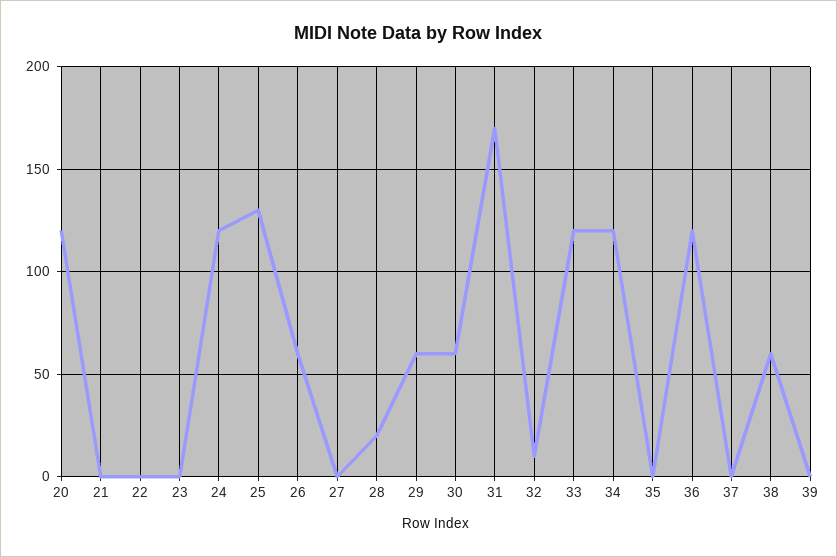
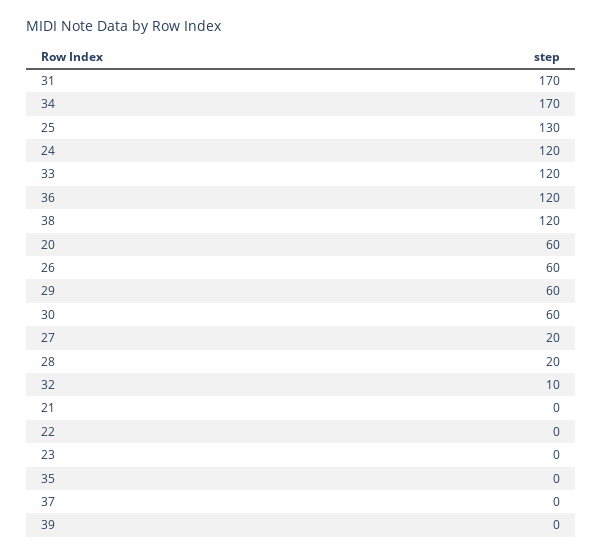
  {
-   "20": 120,
+   "20": 60,
    "21": 0,
    "22": 0,
    "23": 0,
    "24": 120,
    "25": 130,
    "26": 60,
-   "27": 0,
+   "27": 20,
    "28": 20,
    "29": 60,
    "30": 60,
    "31": 170,
    "32": 10,
    "33": 120,
-   "34": 120,
+   "34": 170,
    "35": 0,
    "36": 120,
    "37": 0,
-   "38": 60,
+   "38": 120,
    "39": 0
  }

